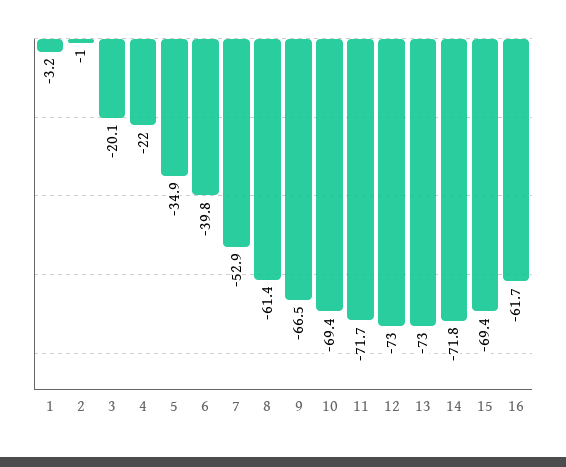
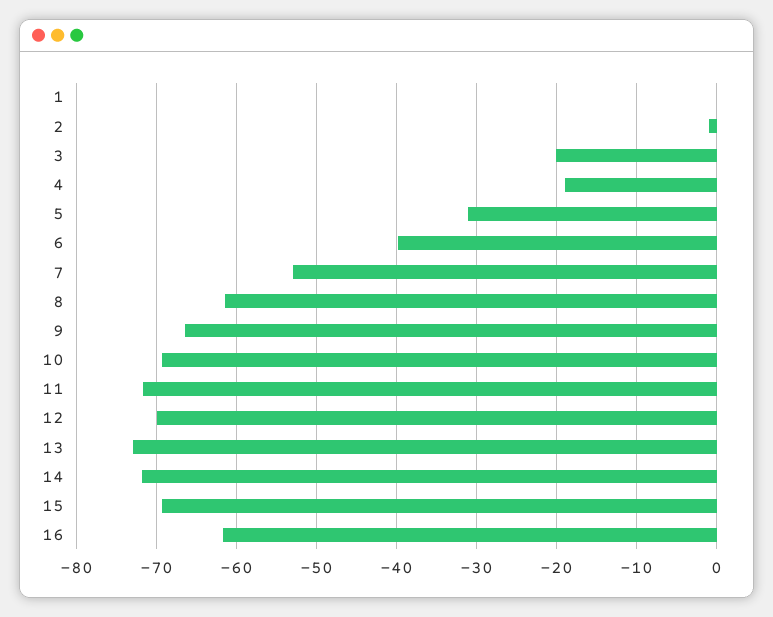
  {
-   "1": -3.2,
+   "1": 0,
    "2": -1,
    "3": -20.1,
-   "4": -22,
+   "4": -19,
-   "5": -34.9,
+   "5": -31,
    "6": -39.8,
    "7": -52.9,
    "8": -61.4,
    "9": -66.5,
    "10": -69.4,
    "11": -71.7,
-   "12": -73,
+   "12": -70,
    "13": -73,
    "14": -71.8,
    "15": -69.4,
    "16": -61.7
  }

